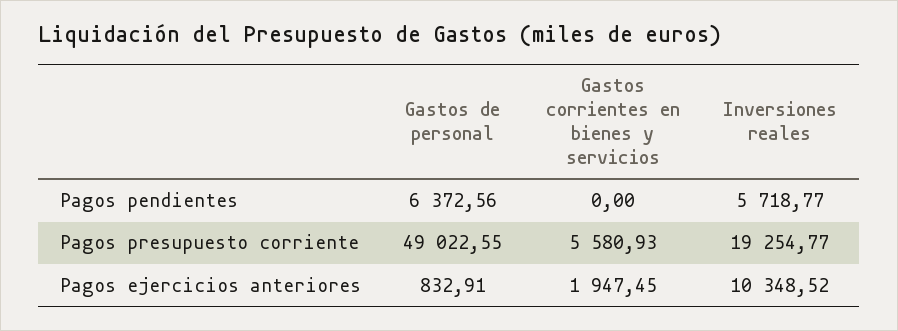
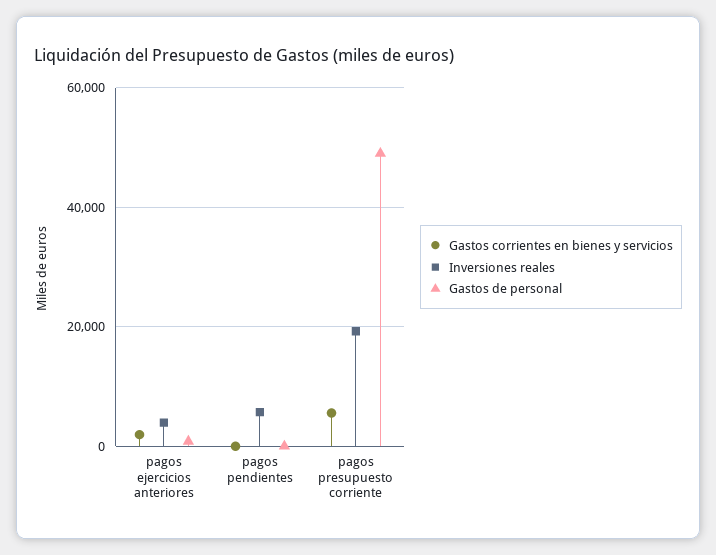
  {
    "Gastos de personal": {
-     "Pagos pendientes": 6372.56,
+     "Pagos pendientes": 0,
      "Pagos presupuesto corriente": 49022.55,
      "Pagos ejercicios anteriores": 832.91
    },
    "Gastos corrientes en bienes y servicios": {
      "Pagos pendientes": 0,
      "Pagos presupuesto corriente": 5580.93,
      "Pagos ejercicios anteriores": 1947.45
    },
    "Inversiones reales": {
      "Pagos pendientes": 5718.77,
      "Pagos presupuesto corriente": 19254.77,
-     "Pagos ejercicios anteriores": 10348.52
+     "Pagos ejercicios anteriores": 4000
    }
  }

